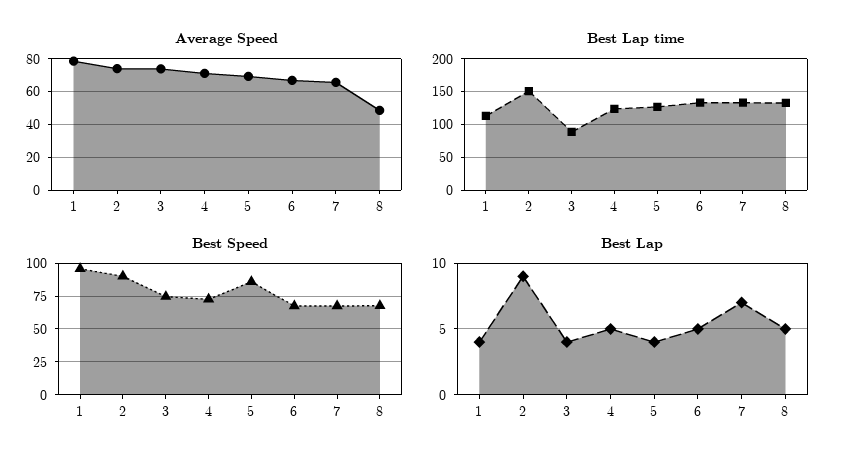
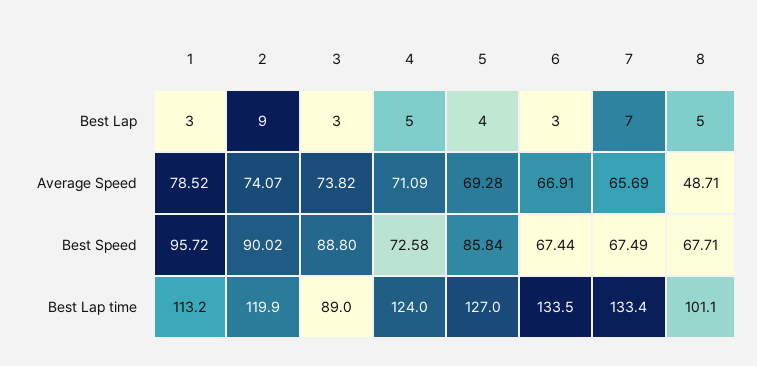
  {
    "Average Speed": {
      "1": 78.52,
      "2": 74.07,
      "3": 73.82,
      "4": 71.09,
      "5": 69.28,
      "6": 66.91,
      "7": 65.69,
      "8": 48.71
    },
    "Best Lap time": {
      "1": 113.2,
-     "2": 150,
+     "2": 119.9,
      "3": 89,
      "4": 124,
      "5": 127,
      "6": 133.5,
      "7": 133.4,
-     "8": 130
+     "8": 101.1
    },
    "Best Speed": {
      "1": 95.72,
      "2": 90.02,
-     "3": 75,
+     "3": 88.8,
      "4": 72.58,
      "5": 85.84,
      "6": 67.44,
      "7": 67.49,
      "8": 67.71
    },
    "Best Lap": {
-     "1": 4,
+     "1": 3,
      "2": 9,
-     "3": 4,
+     "3": 3,
      "4": 5,
      "5": 4,
-     "6": 5,
+     "6": 3,
      "7": 7,
      "8": 5
    }
  }

